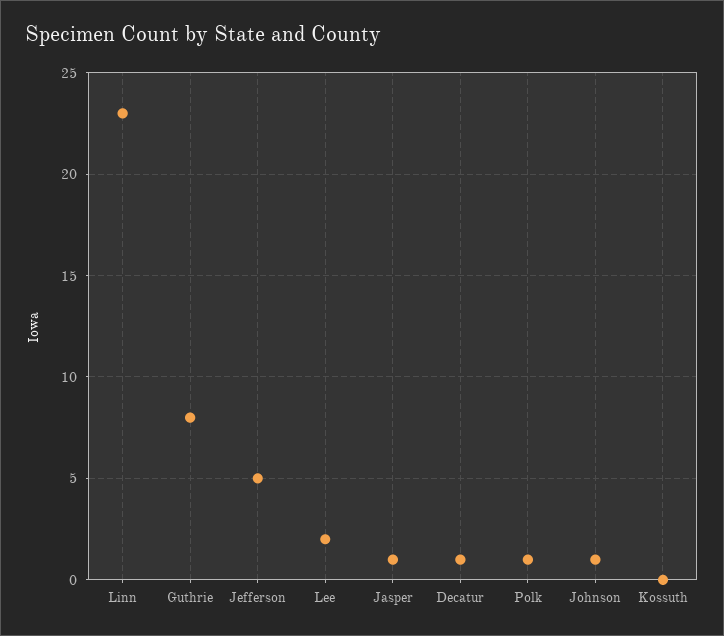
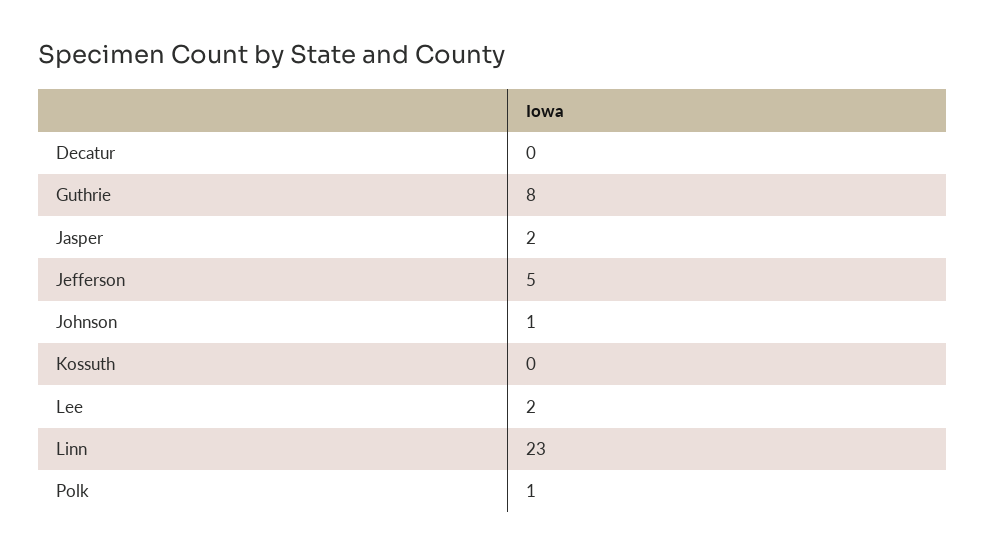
  {
    "Linn": 23,
    "Guthrie": 8,
    "Jefferson": 5,
    "Lee": 2,
-   "Jasper": 1,
+   "Jasper": 2,
-   "Decatur": 1,
+   "Decatur": 0,
    "Polk": 1,
    "Johnson": 1,
    "Kossuth": 0
  }

